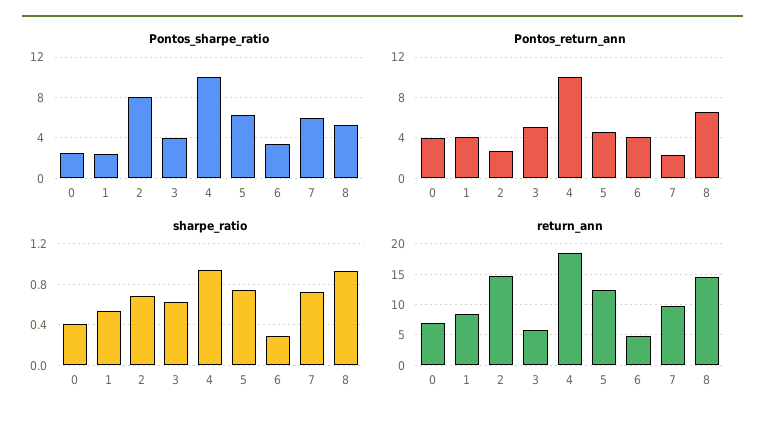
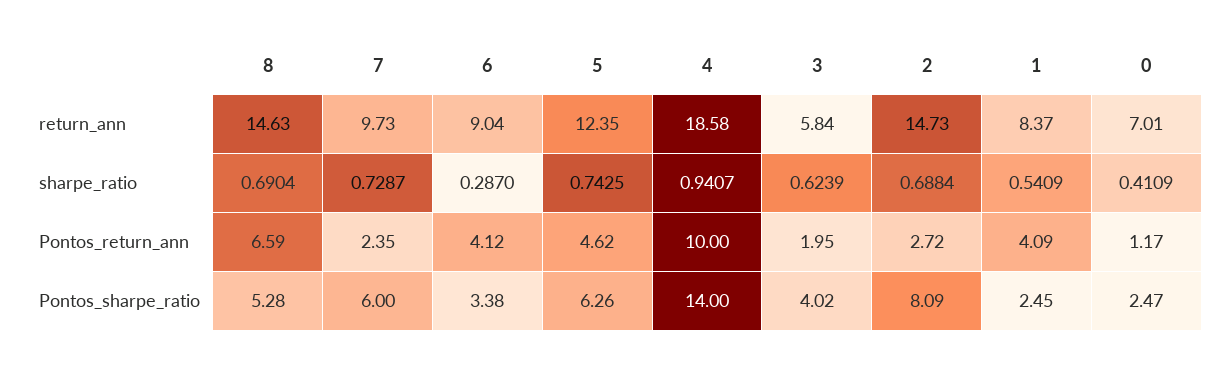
  {
    "Pontos_sharpe_ratio": {
      "0": 2.47,
      "1": 2.45,
      "2": 8.09,
      "3": 4.02,
-     "4": 10,
+     "4": 14,
      "5": 6.26,
      "6": 3.38,
      "7": 6,
      "8": 5.28
    },
    "Pontos_return_ann": {
-     "0": 4,
+     "0": 1.17,
      "1": 4.09,
      "2": 2.72,
-     "3": 5,
+     "3": 1.95,
      "4": 10,
      "5": 4.62,
      "6": 4.12,
      "7": 2.35,
      "8": 6.59
    },
    "sharpe_ratio": {
      "0": 0.4109,
      "1": 0.5409,
      "2": 0.6884,
      "3": 0.6239,
      "4": 0.9407,
      "5": 0.7425,
      "6": 0.287,
      "7": 0.7287,
-     "8": 0.9
+     "8": 0.6904
    },
    "return_ann": {
      "0": 7.01,
      "1": 8.37,
      "2": 14.73,
      "3": 5.84,
      "4": 18.58,
      "5": 12.35,
-     "6": 5,
+     "6": 9.04,
      "7": 9.73,
      "8": 14.63
    }
  }

